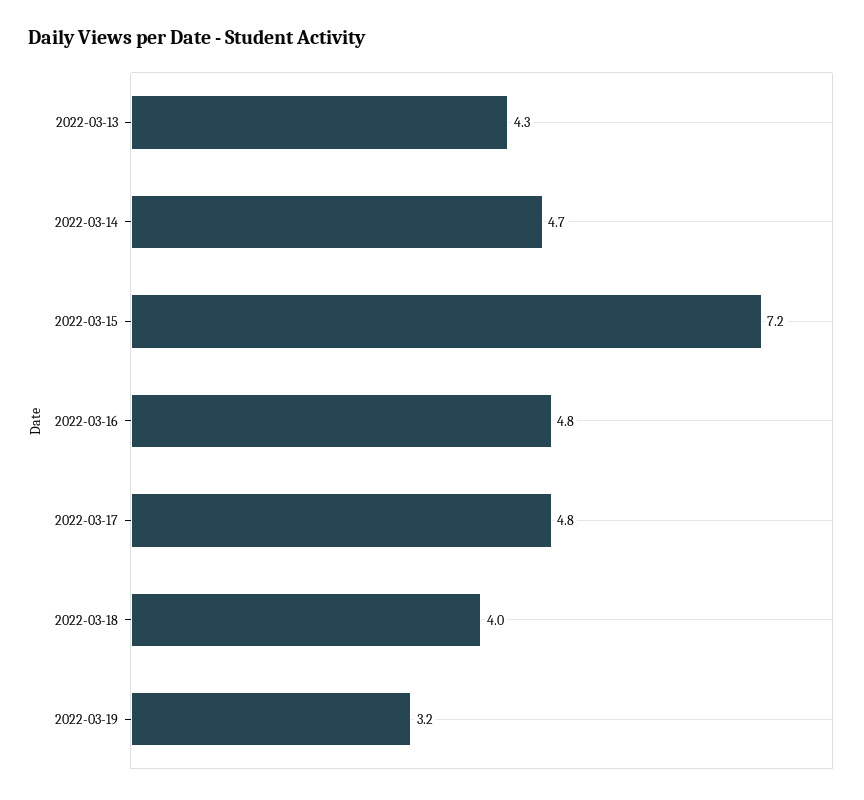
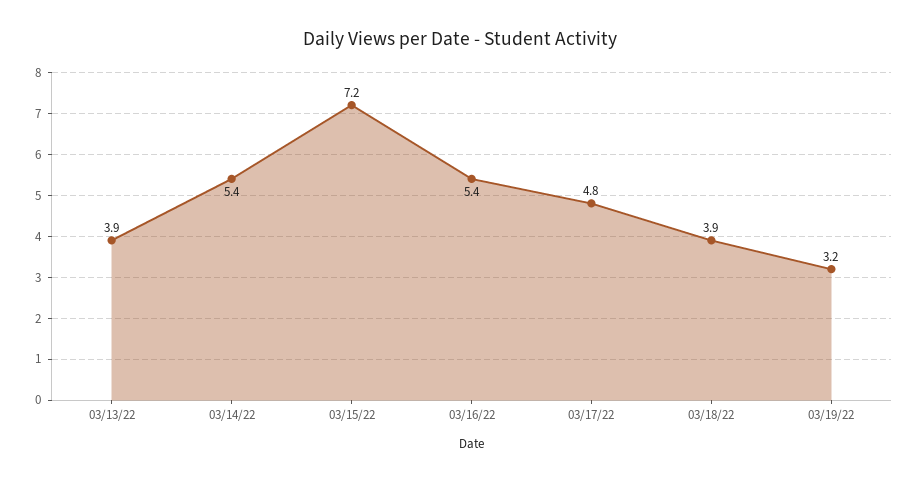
  {
-   "2022-03-13": 4.3,
+   "2022-03-13": 3.9,
-   "2022-03-14": 4.7,
+   "2022-03-14": 5.4,
    "2022-03-15": 7.2,
-   "2022-03-16": 4.8,
+   "2022-03-16": 5.4,
    "2022-03-17": 4.8,
-   "2022-03-18": 4,
+   "2022-03-18": 3.9,
    "2022-03-19": 3.2
  }

